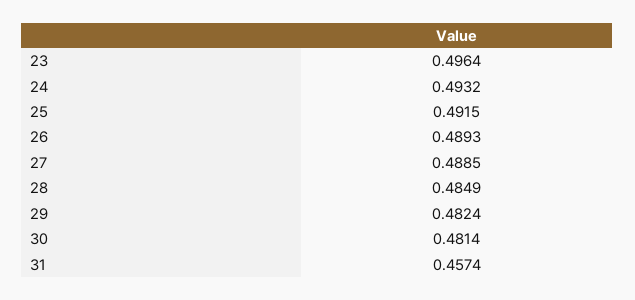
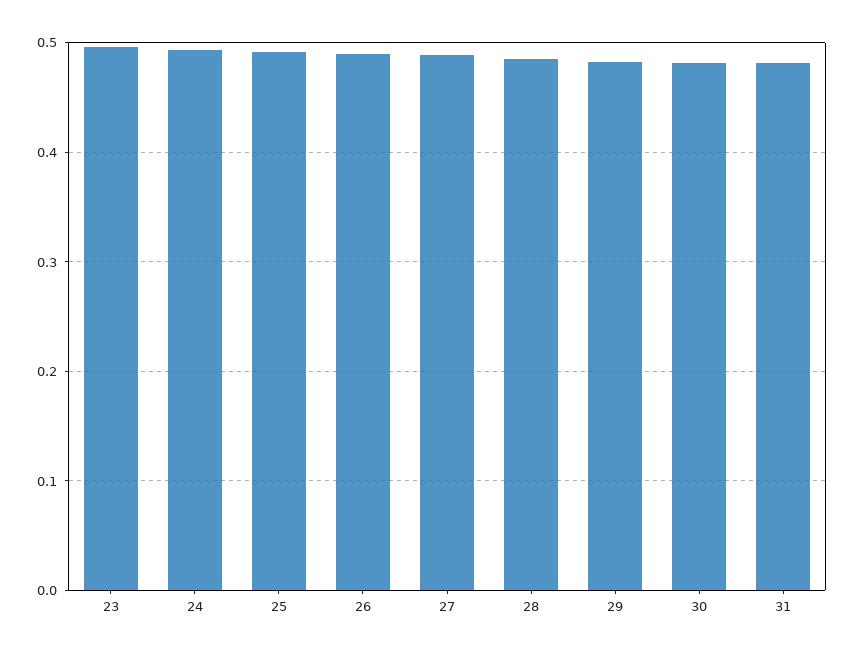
  {
    "23": 0.4964,
    "24": 0.4932,
    "25": 0.4915,
    "26": 0.4893,
    "27": 0.4885,
    "28": 0.4849,
    "29": 0.4824,
    "30": 0.4814,
-   "31": 0.4574
+   "31": 0.48
  }

